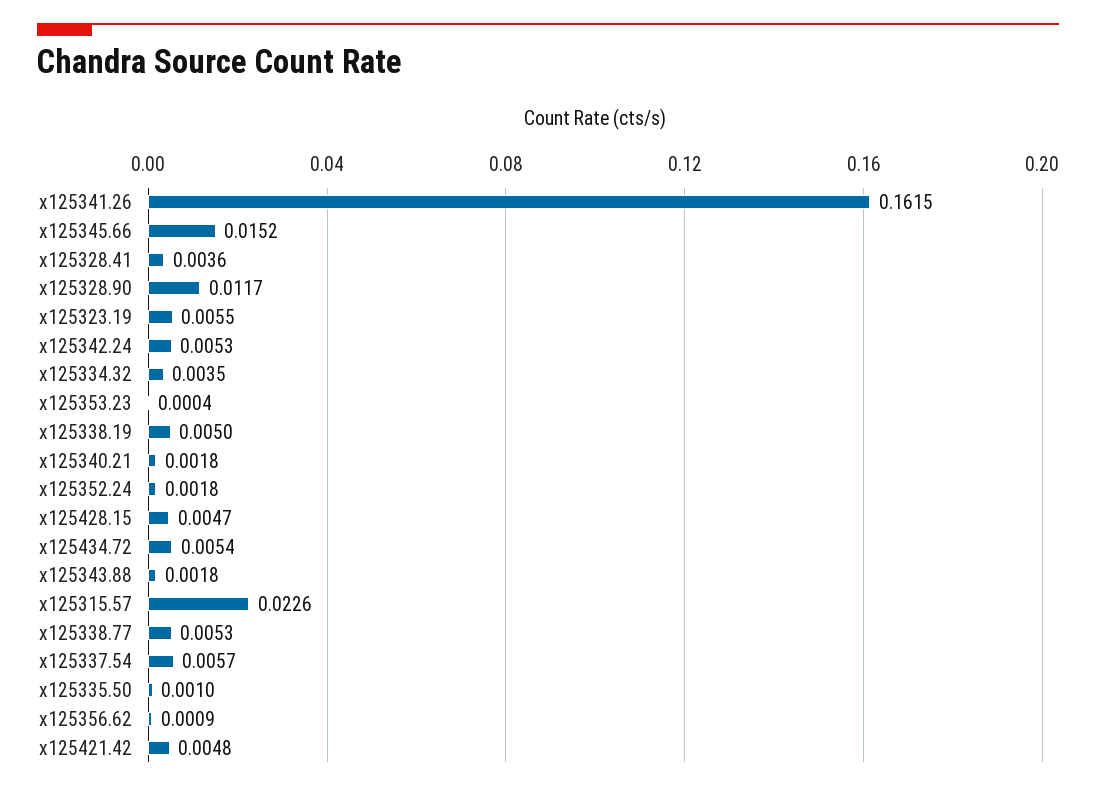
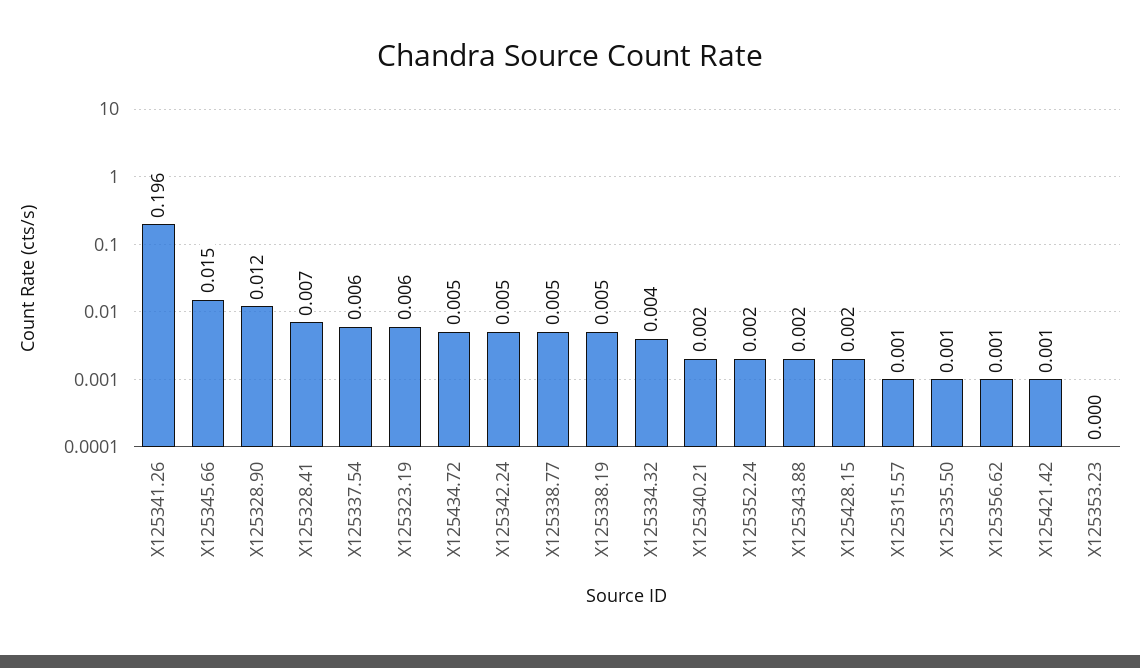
  {
-   "x125341.26": 0.1615,
+   "x125341.26": 0.196,
    "x125345.66": 0.0152,
-   "x125328.41": 0.0036,
+   "x125328.41": 0.007,
    "x125328.90": 0.0117,
    "x125323.19": 0.0055,
    "x125342.24": 0.0053,
    "x125334.32": 0.0035,
    "x125353.23": 0.0004,
    "x125338.19": 0.005,
    "x125340.21": 0.0018,
    "x125352.24": 0.0018,
-   "x125428.15": 0.0047,
+   "x125428.15": 0.002,
    "x125434.72": 0.0054,
    "x125343.88": 0.0018,
-   "x125315.57": 0.0226,
+   "x125315.57": 0.001,
    "x125338.77": 0.0053,
    "x125337.54": 0.0057,
    "x125335.50": 0.001,
    "x125356.62": 0.0009,
-   "x125421.42": 0.0048
+   "x125421.42": 0.001
  }

